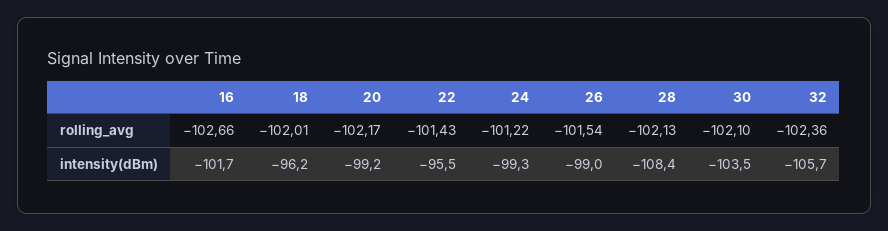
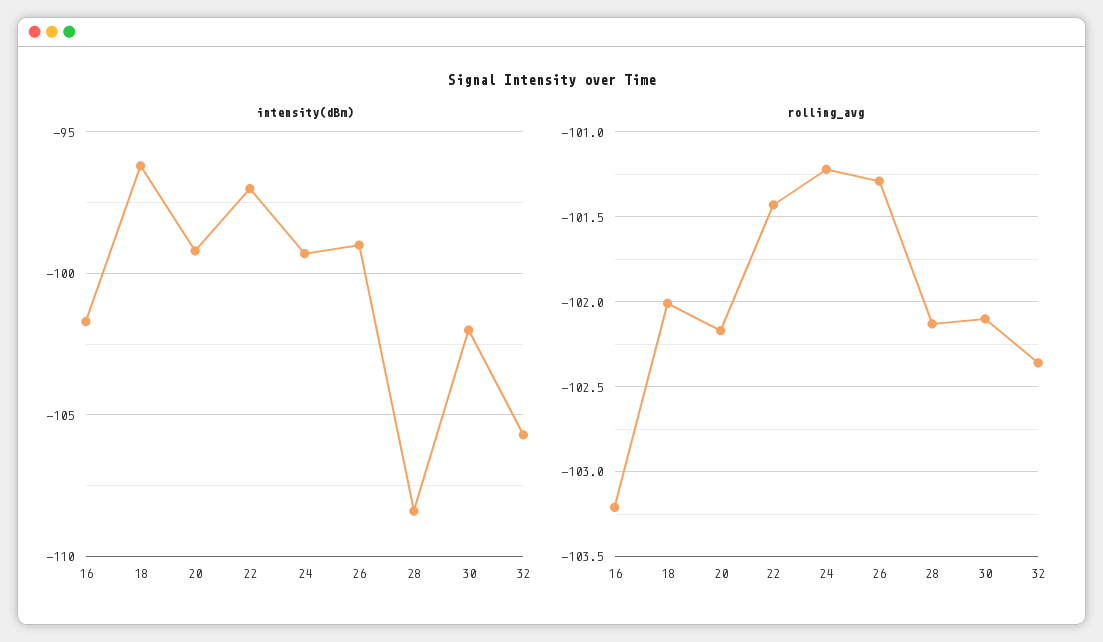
  {
    "rolling_avg": {
-     "16": -102.66,
+     "16": -103.2,
      "18": -102.01,
      "20": -102.17,
      "22": -101.43,
      "24": -101.22,
-     "26": -101.54,
+     "26": -101.3,
      "28": -102.13,
      "30": -102.1,
      "32": -102.36
    },
    "intensity(dBm)": {
      "16": -101.7,
      "18": -96.2,
      "20": -99.2,
-     "22": -95.5,
+     "22": -97,
      "24": -99.3,
      "26": -99,
      "28": -108.4,
-     "30": -103.5,
+     "30": -102,
      "32": -105.7
    }
  }

